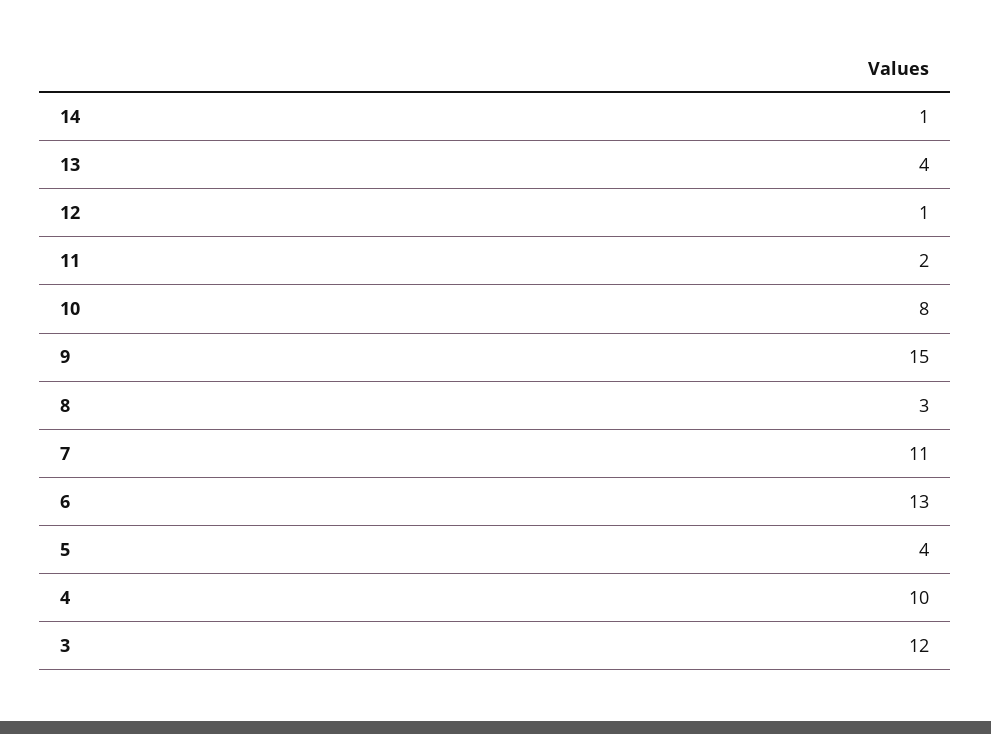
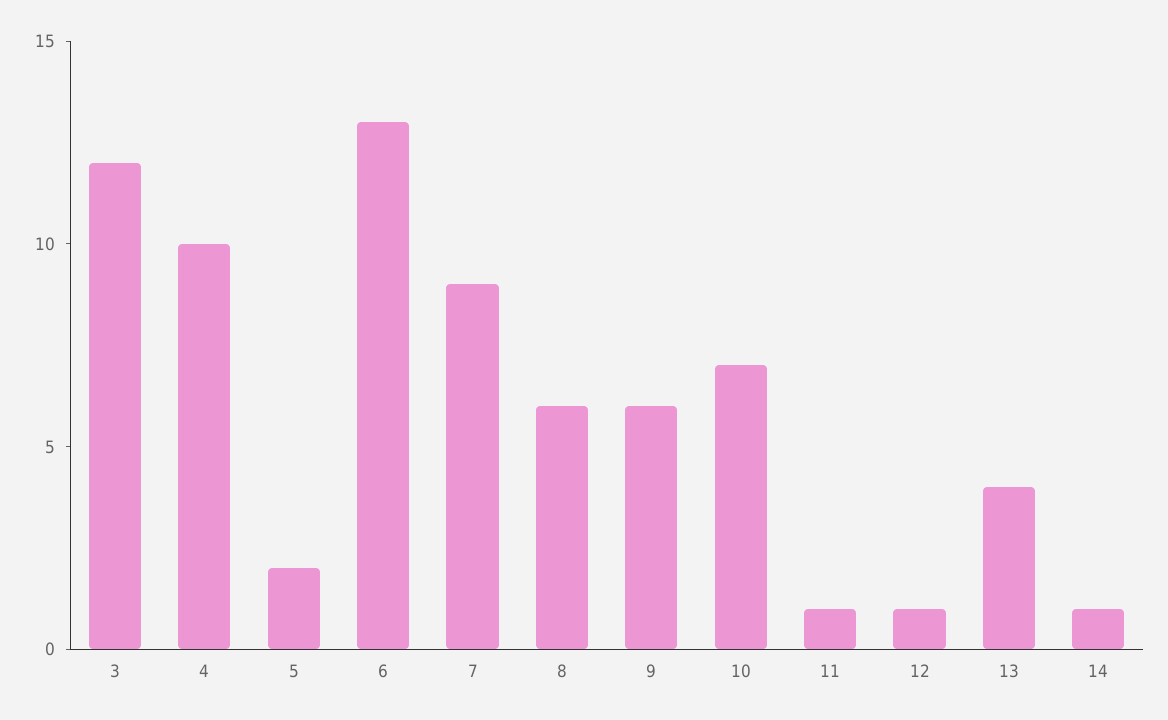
  {
    "14": 1,
    "13": 4,
    "12": 1,
-   "11": 2,
+   "11": 1,
-   "10": 8,
+   "10": 7,
-   "9": 15,
+   "9": 6,
-   "8": 3,
+   "8": 6,
-   "7": 11,
+   "7": 9,
    "6": 13,
-   "5": 4,
+   "5": 2,
    "4": 10,
    "3": 12
  }

